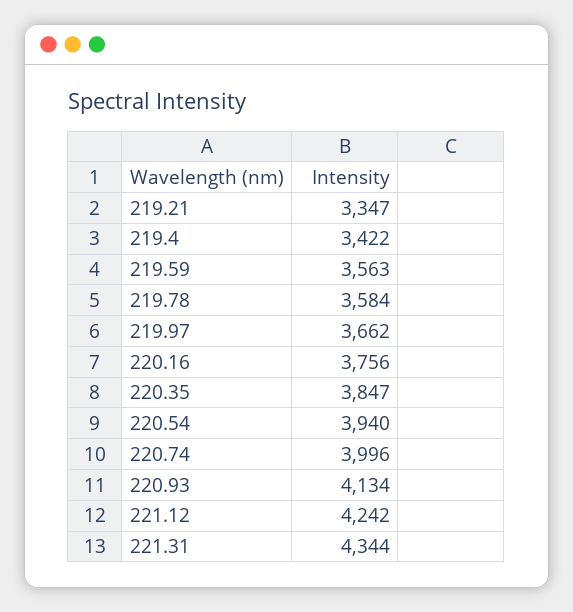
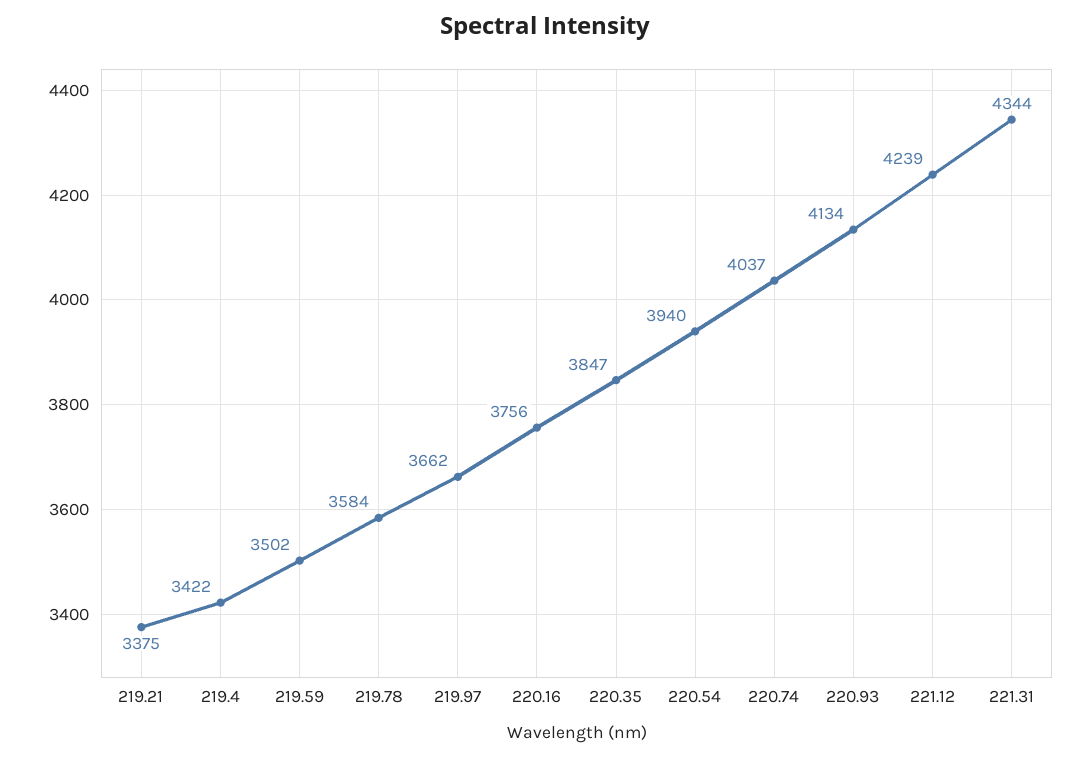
  {
-   "219.21": 3347,
+   "219.21": 3375,
    "219.4": 3422,
-   "219.59": 3563,
+   "219.59": 3502,
    "219.78": 3584,
    "219.97": 3662,
    "220.16": 3756,
    "220.35": 3847,
    "220.54": 3940,
-   "220.74": 3996,
+   "220.74": 4037,
    "220.93": 4134,
-   "221.12": 4242,
+   "221.12": 4239,
    "221.31": 4344
  }

